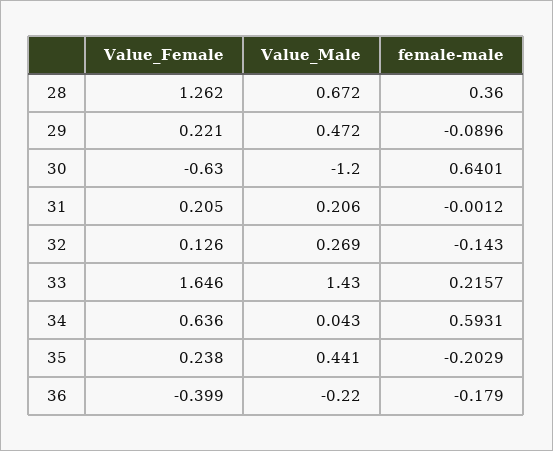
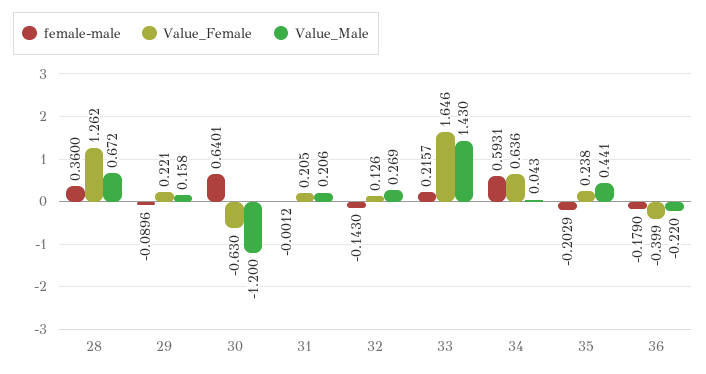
  {
    "Value_Female": {
      "28": 1.262,
      "29": 0.221,
      "30": -0.63,
      "31": 0.205,
      "32": 0.126,
      "33": 1.646,
      "34": 0.636,
      "35": 0.238,
      "36": -0.399
    },
    "Value_Male": {
      "28": 0.672,
-     "29": 0.472,
+     "29": 0.158,
      "30": -1.2,
      "31": 0.206,
      "32": 0.269,
      "33": 1.43,
      "34": 0.043,
      "35": 0.441,
      "36": -0.22
    },
    "female-male": {
      "28": 0.36,
      "29": -0.0896,
      "30": 0.6401,
      "31": -0.0012,
      "32": -0.143,
      "33": 0.2157,
      "34": 0.5931,
      "35": -0.2029,
      "36": -0.179
    }
  }

